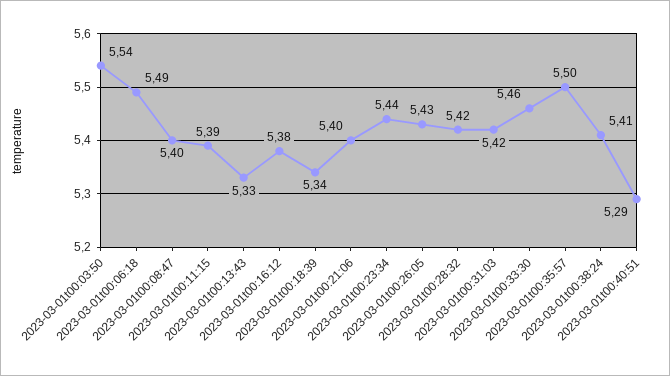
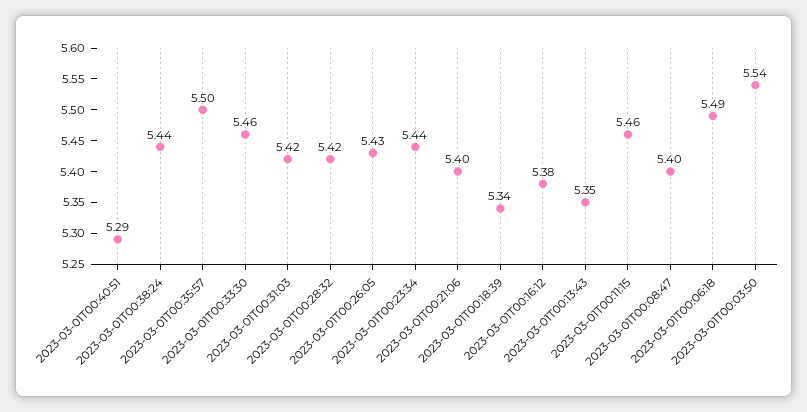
  {
    "2023-03-01t00:03:50": 5.54,
    "2023-03-01t00:06:18": 5.49,
    "2023-03-01t00:08:47": 5.4,
-   "2023-03-01t00:11:15": 5.39,
+   "2023-03-01t00:11:15": 5.46,
-   "2023-03-01t00:13:43": 5.33,
+   "2023-03-01t00:13:43": 5.35,
    "2023-03-01t00:16:12": 5.38,
    "2023-03-01t00:18:39": 5.34,
    "2023-03-01t00:21:06": 5.4,
    "2023-03-01t00:23:34": 5.44,
    "2023-03-01t00:26:05": 5.43,
    "2023-03-01t00:28:32": 5.42,
    "2023-03-01t00:31:03": 5.42,
    "2023-03-01t00:33:30": 5.46,
    "2023-03-01t00:35:57": 5.5,
-   "2023-03-01t00:38:24": 5.41,
+   "2023-03-01t00:38:24": 5.44,
    "2023-03-01t00:40:51": 5.29
  }

